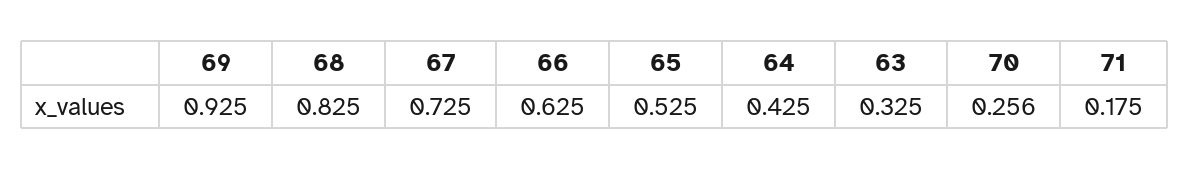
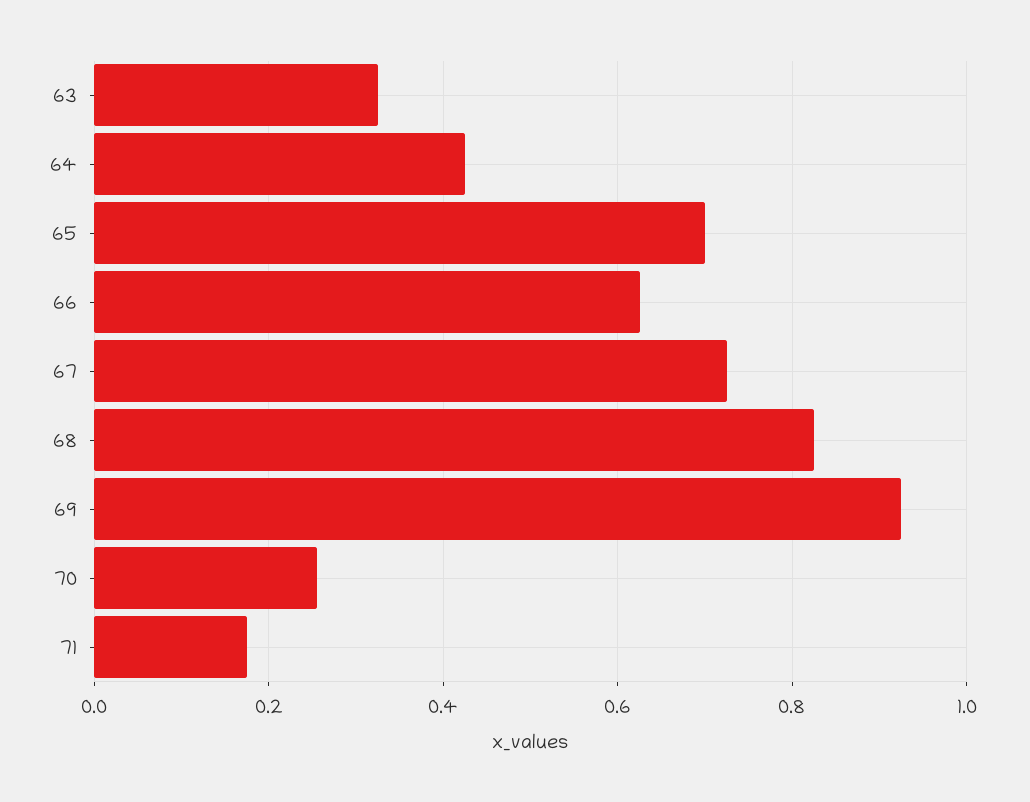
  {
    "69": 0.925,
    "68": 0.825,
    "67": 0.725,
    "66": 0.625,
-   "65": 0.525,
+   "65": 0.7,
    "64": 0.425,
    "63": 0.325,
    "70": 0.256,
    "71": 0.175
  }

